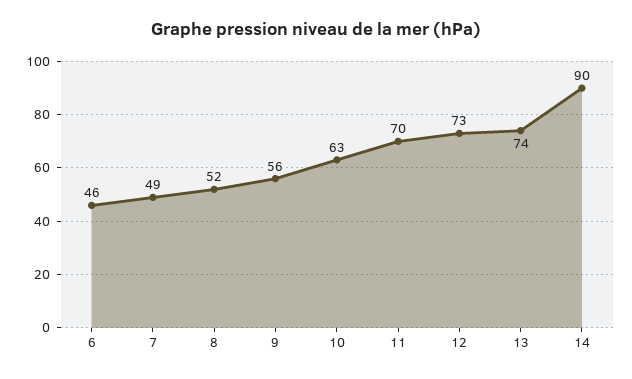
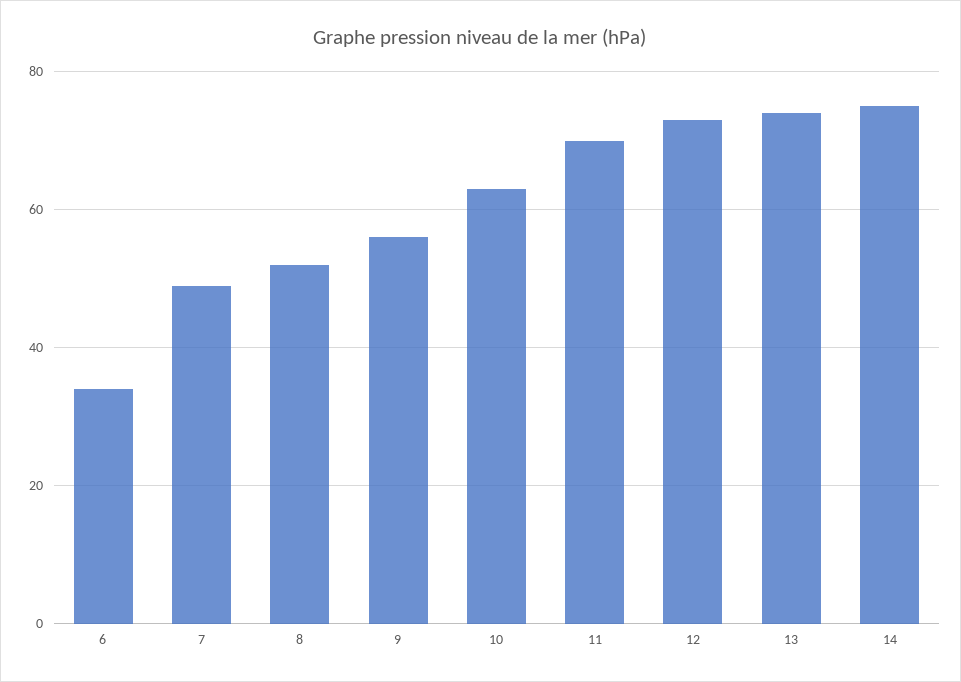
  {
-   "6": 46,
+   "6": 35,
    "7": 49,
    "8": 52,
    "9": 56,
    "10": 63,
    "11": 70,
    "12": 73,
    "13": 74,
-   "14": 90
+   "14": 75
  }

